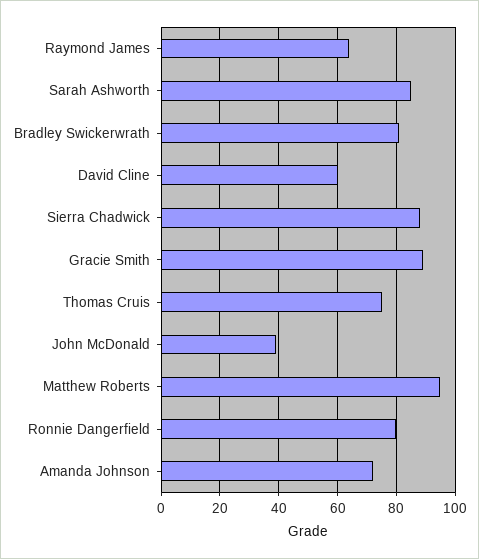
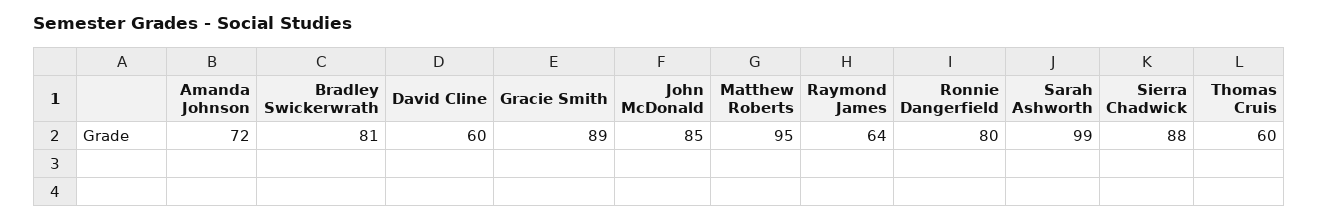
  {
    "Raymond James": 64,
-   "Sarah Ashworth": 85,
+   "Sarah Ashworth": 99,
    "Bradley Swickerwrath": 81,
    "David Cline": 60,
    "Sierra Chadwick": 88,
    "Gracie Smith": 89,
-   "Thomas Cruis": 75,
+   "Thomas Cruis": 60,
-   "John McDonald": 40,
+   "John McDonald": 85,
    "Matthew Roberts": 95,
    "Ronnie Dangerfield": 80,
    "Amanda Johnson": 72
  }

